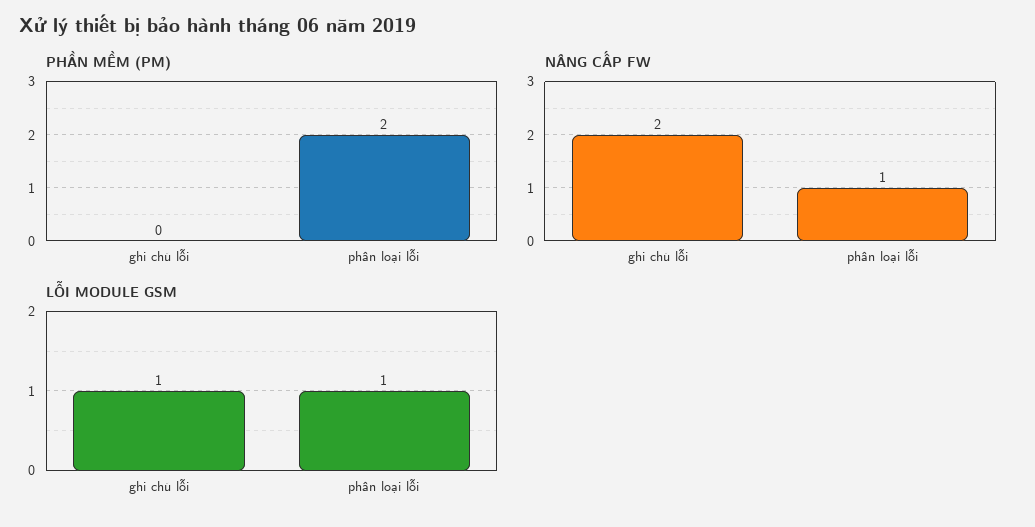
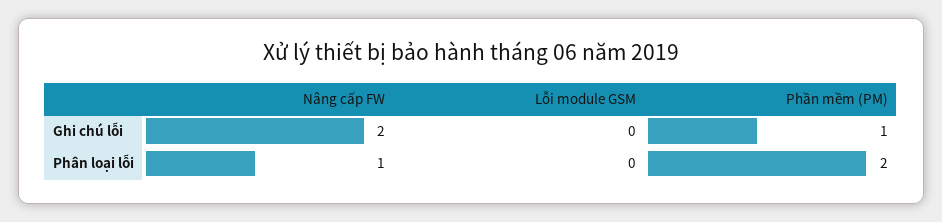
  {
    "PHẦN MỀM (PM)": {
-     "ghi chú lỗi": 0,
+     "ghi chú lỗi": 1,
      "phân loại lỗi": 2
    },
    "NÂNG CẤP FW": {
      "ghi chú lỗi": 2,
      "phân loại lỗi": 1
    },
    "LỖI MODULE GSM": {
-     "ghi chú lỗi": 1,
+     "ghi chú lỗi": 0,
-     "phân loại lỗi": 1
+     "phân loại lỗi": 0
    }
  }

